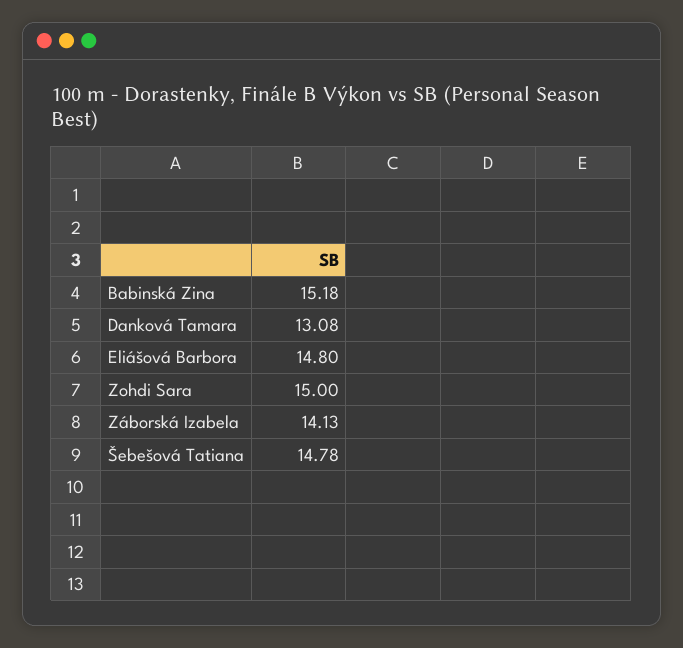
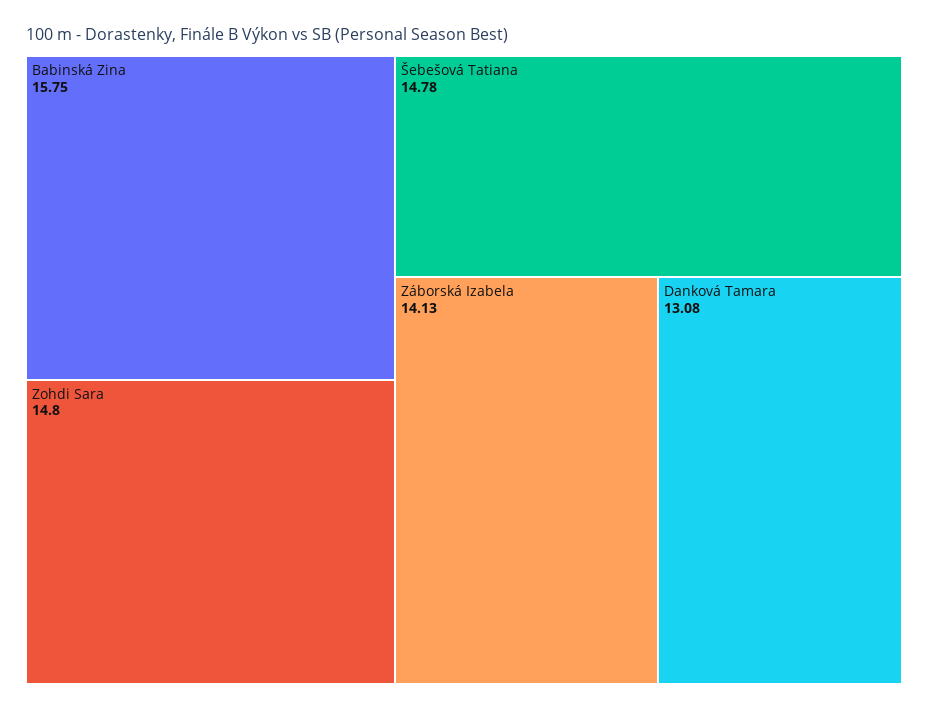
  {
-   "Babinská Zina": 15.18,
+   "Babinská Zina": 15.75,
    "Danková Tamara": 13.08,
-   "Eliášová Barbora": 14.8,
-   "Zohdi Sara": 15,
+   "Zohdi Sara": 14.8,
    "Záborská Izabela": 14.13,
    "Šebešová Tatiana": 14.78
  }

